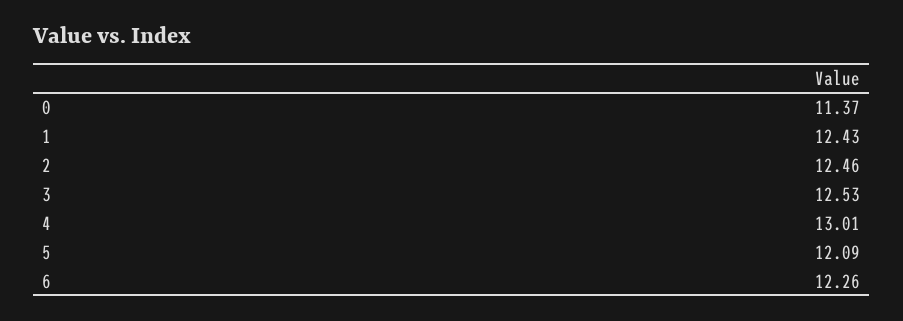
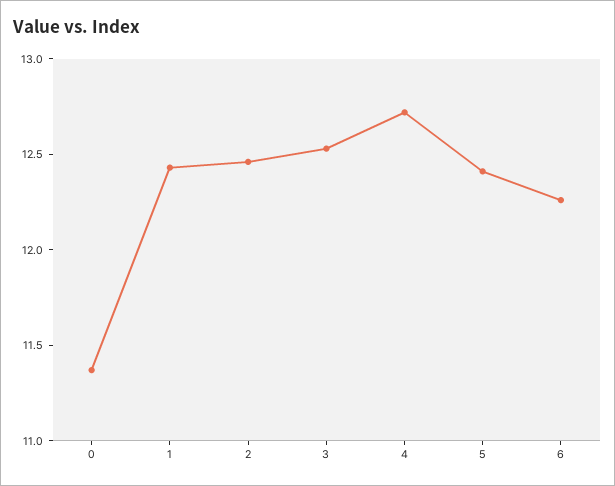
  {
    "0": 11.37,
    "1": 12.43,
    "2": 12.46,
    "3": 12.53,
-   "4": 13.01,
+   "4": 12.7,
-   "5": 12.09,
+   "5": 12.4,
    "6": 12.26
  }

